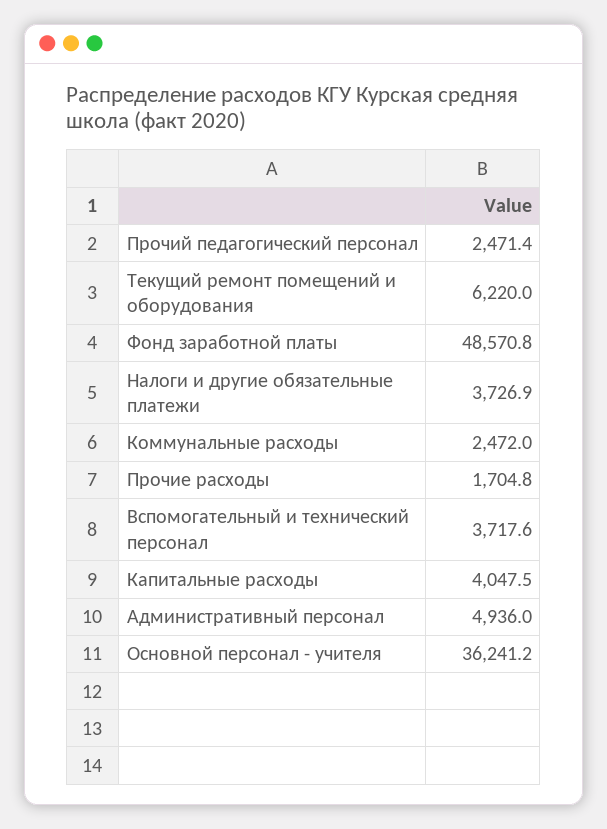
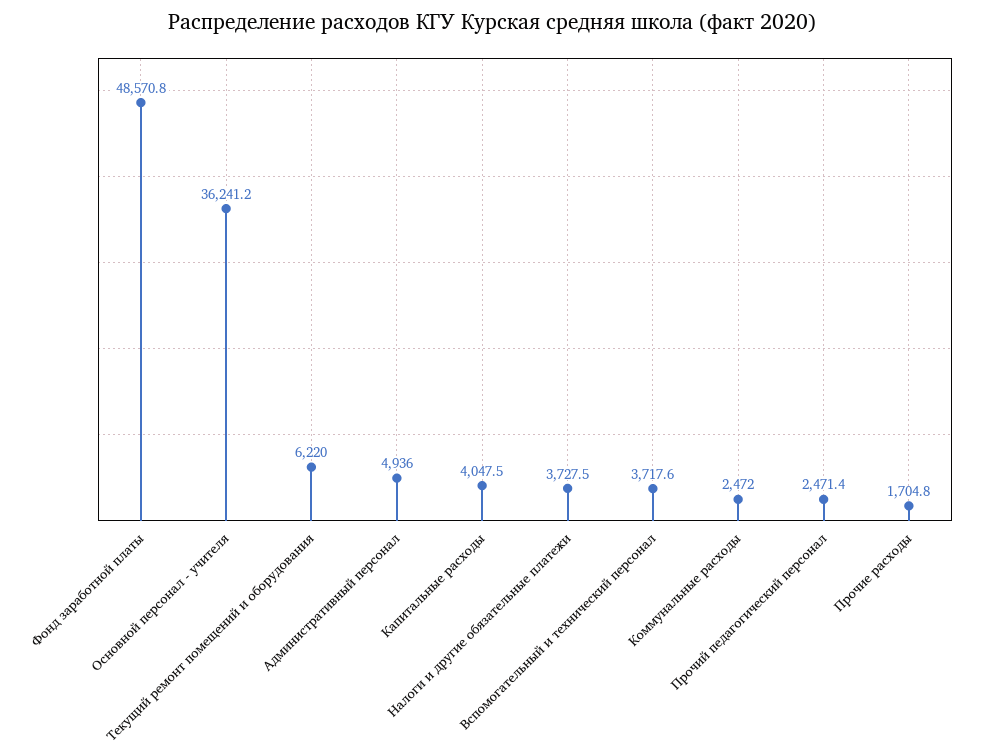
  {
    "Прочий педагогический персонал": 2471.4,
    "Текущий ремонт помещений и оборудования": 6220,
    "Фонд заработной платы": 48570.8,
-   "Налоги и другие обязательные платежи": 3726.9,
+   "Налоги и другие обязательные платежи": 3727.5,
    "Коммунальные расходы": 2472,
    "Прочие расходы": 1704.8,
    "Вспомогательный и технический персонал": 3717.6,
    "Капитальные расходы": 4047.5,
    "Административный персонал": 4936,
    "Основной персонал - учителя": 36241.2
  }

